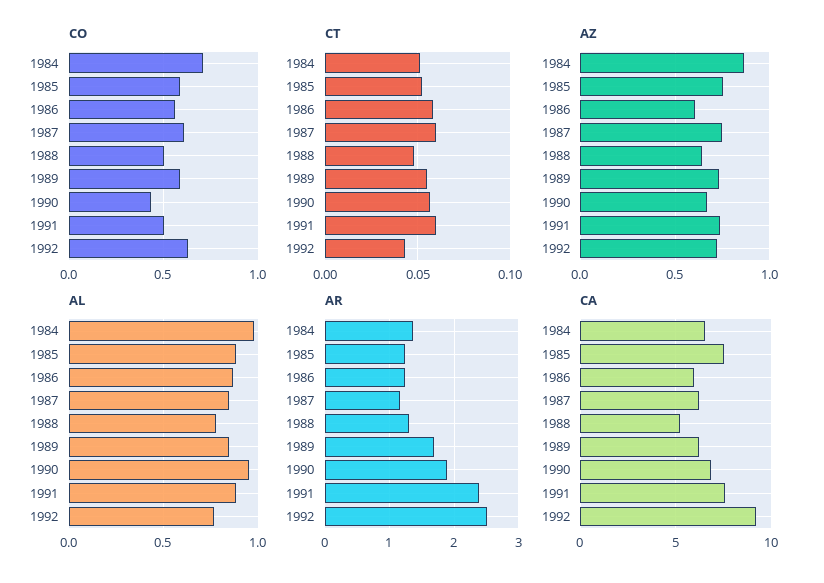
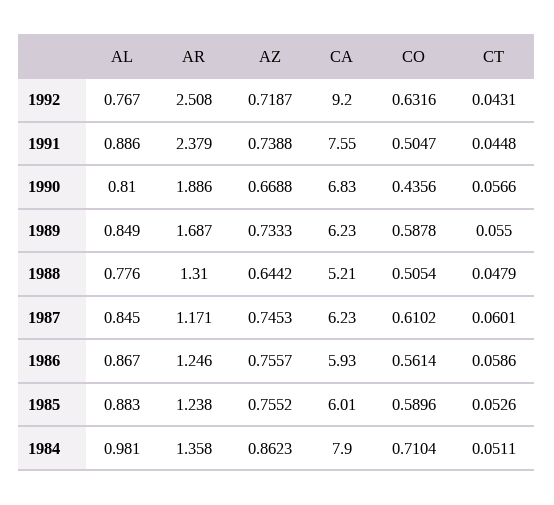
  {
    "CO": {
      "1984": 0.7104,
      "1985": 0.5896,
      "1986": 0.5614,
      "1987": 0.6102,
      "1988": 0.5054,
      "1989": 0.5878,
      "1990": 0.4356,
      "1991": 0.5047,
      "1992": 0.6316
    },
    "CT": {
      "1984": 0.0511,
      "1985": 0.0526,
      "1986": 0.0586,
      "1987": 0.0601,
      "1988": 0.0479,
      "1989": 0.055,
      "1990": 0.0566,
-     "1991": 0.06,
+     "1991": 0.0448,
      "1992": 0.0431
    },
    "AZ": {
      "1984": 0.8623,
      "1985": 0.7552,
-     "1986": 0.6,
+     "1986": 0.7557,
      "1987": 0.7453,
      "1988": 0.6442,
      "1989": 0.7333,
      "1990": 0.6688,
      "1991": 0.7388,
      "1992": 0.7187
    },
    "AL": {
      "1984": 0.981,
      "1985": 0.883,
      "1986": 0.867,
      "1987": 0.845,
      "1988": 0.776,
      "1989": 0.849,
-     "1990": 0.95,
+     "1990": 0.81,
      "1991": 0.886,
      "1992": 0.767
    },
    "AR": {
      "1984": 1.358,
      "1985": 1.238,
      "1986": 1.246,
      "1987": 1.171,
      "1988": 1.31,
      "1989": 1.687,
      "1990": 1.886,
      "1991": 2.379,
      "1992": 2.508
    },
    "CA": {
-     "1984": 6.5,
+     "1984": 7.9,
-     "1985": 7.5,
+     "1985": 6.01,
      "1986": 5.93,
      "1987": 6.23,
      "1988": 5.21,
      "1989": 6.23,
      "1990": 6.83,
      "1991": 7.55,
      "1992": 9.2
    }
  }

